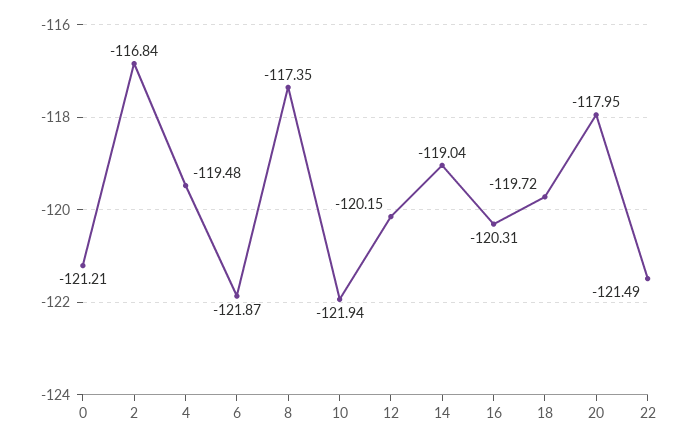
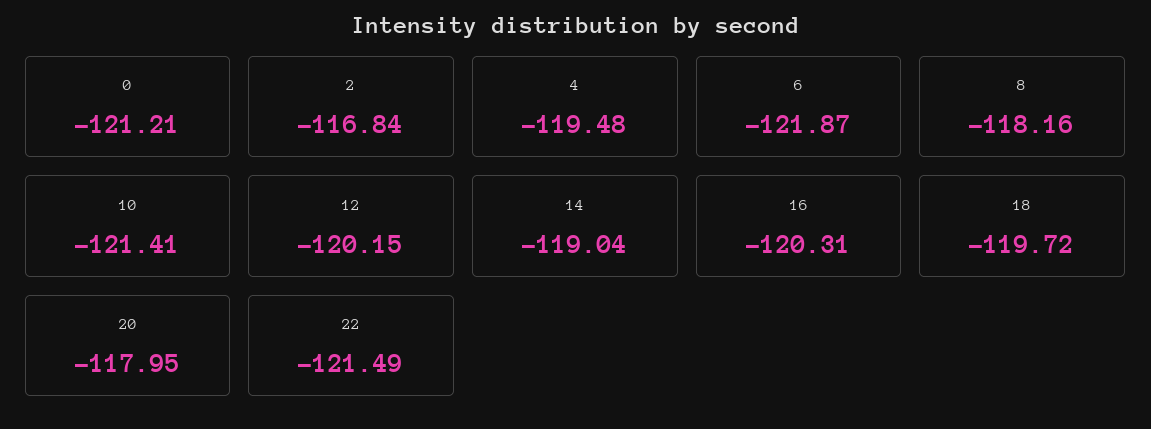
  {
    "0": -121.21,
    "2": -116.84,
    "4": -119.48,
    "6": -121.87,
-   "8": -117.35,
+   "8": -118.16,
-   "10": -121.94,
+   "10": -121.41,
    "12": -120.15,
    "14": -119.04,
    "16": -120.31,
    "18": -119.72,
    "20": -117.95,
    "22": -121.49
  }

